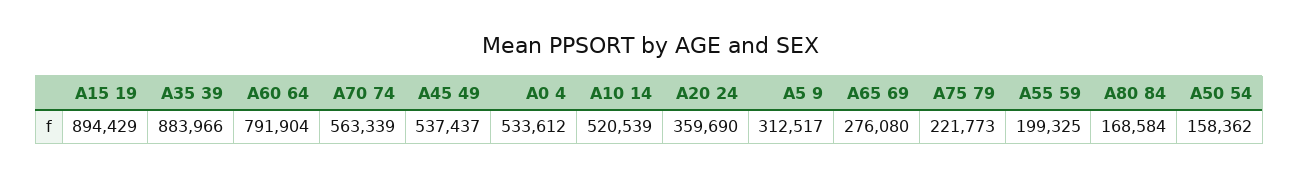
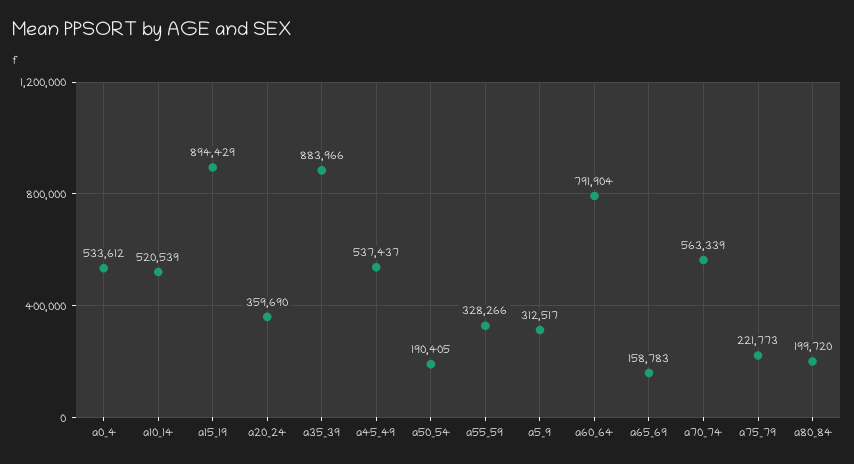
  {
    "A15 19": 894429,
    "A35 39": 883966,
    "A60 64": 791904,
    "A70 74": 563339,
    "A45 49": 537437,
    "A0 4": 533612,
    "A10 14": 520539,
    "A20 24": 359690,
    "A5 9": 312517,
-   "A65 69": 276080,
+   "A65 69": 158783,
    "A75 79": 221773,
-   "A55 59": 199325,
+   "A55 59": 328266,
-   "A80 84": 168584,
+   "A80 84": 199720,
-   "A50 54": 158362
+   "A50 54": 190405
  }

